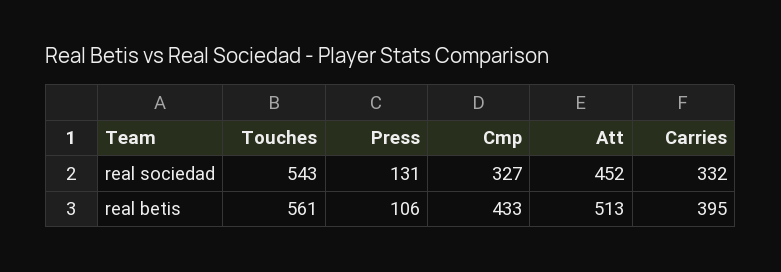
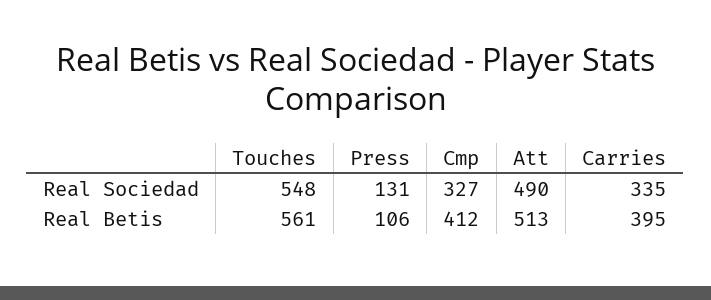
  {
    "Touches": {
-     "real sociedad": 543,
+     "real sociedad": 548,
      "real betis": 561
    },
    "Press": {
      "real sociedad": 131,
      "real betis": 106
    },
    "Cmp": {
      "real sociedad": 327,
-     "real betis": 433
+     "real betis": 412
    },
    "Att": {
-     "real sociedad": 452,
+     "real sociedad": 490,
      "real betis": 513
    },
    "Carries": {
-     "real sociedad": 332,
+     "real sociedad": 335,
      "real betis": 395
    }
  }

